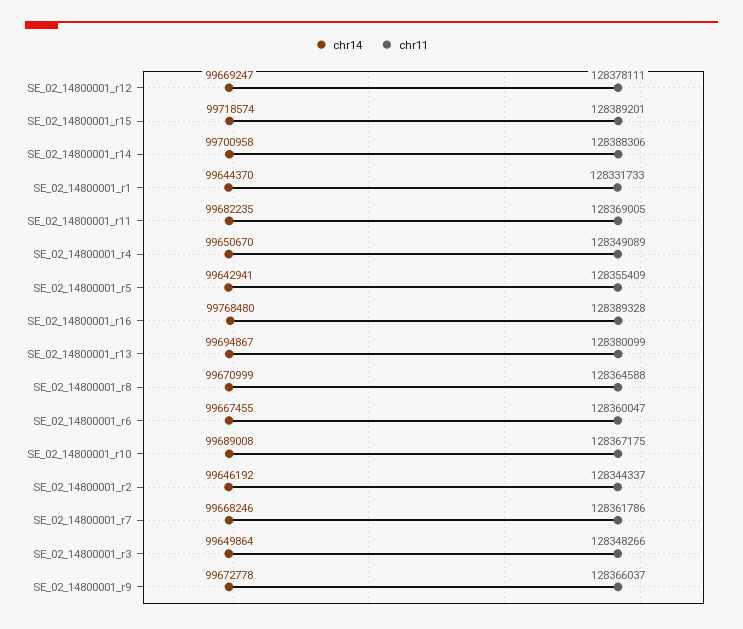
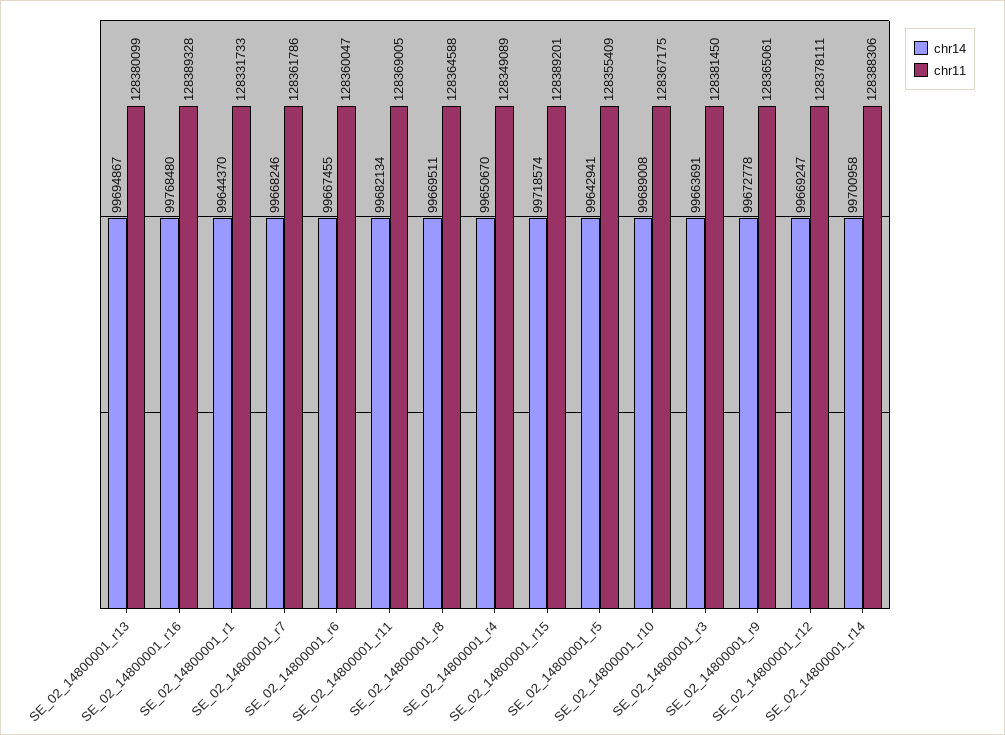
  {
    "chr14": {
      "SE_02_14800001_r12": 99669247,
      "SE_02_14800001_r15": 99718574,
      "SE_02_14800001_r14": 99700958,
      "SE_02_14800001_r1": 99644370,
-     "SE_02_14800001_r11": 99682235,
+     "SE_02_14800001_r11": 99682134,
      "SE_02_14800001_r4": 99650670,
      "SE_02_14800001_r5": 99642941,
      "SE_02_14800001_r16": 99768480,
      "SE_02_14800001_r13": 99694867,
-     "SE_02_14800001_r8": 99670999,
+     "SE_02_14800001_r8": 99669511,
      "SE_02_14800001_r6": 99667455,
      "SE_02_14800001_r10": 99689008,
-     "SE_02_14800001_r2": 99646192,
      "SE_02_14800001_r7": 99668246,
-     "SE_02_14800001_r3": 99649864,
+     "SE_02_14800001_r3": 99663691,
      "SE_02_14800001_r9": 99672778
    },
    "chr11": {
      "SE_02_14800001_r12": 128378111,
      "SE_02_14800001_r15": 128389201,
      "SE_02_14800001_r14": 128388306,
      "SE_02_14800001_r1": 128331733,
      "SE_02_14800001_r11": 128369005,
      "SE_02_14800001_r4": 128349089,
      "SE_02_14800001_r5": 128355409,
      "SE_02_14800001_r16": 128389328,
      "SE_02_14800001_r13": 128380099,
      "SE_02_14800001_r8": 128364588,
      "SE_02_14800001_r6": 128360047,
      "SE_02_14800001_r10": 128367175,
-     "SE_02_14800001_r2": 128344337,
      "SE_02_14800001_r7": 128361786,
-     "SE_02_14800001_r3": 128348266,
+     "SE_02_14800001_r3": 128381450,
-     "SE_02_14800001_r9": 128366037
+     "SE_02_14800001_r9": 128365061
    }
  }

